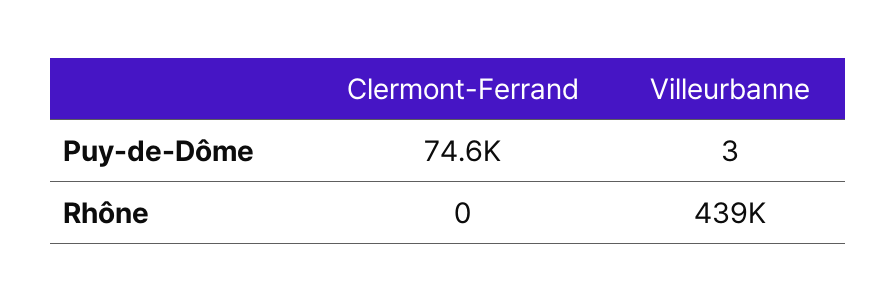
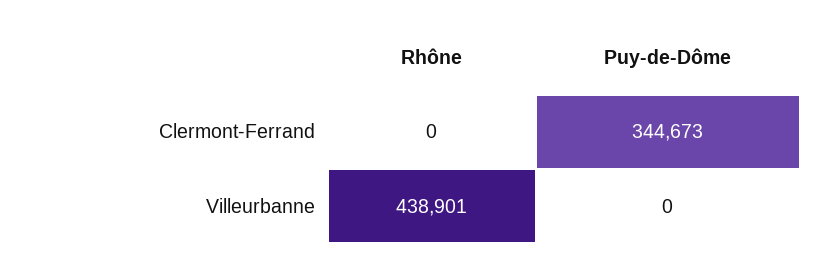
  {
    "Clermont-Ferrand": {
-     "Puy-de-Dôme": 74600,
+     "Puy-de-Dôme": 344673,
      "Rhône": 0
    },
    "Villeurbanne": {
-     "Puy-de-Dôme": 3,
+     "Puy-de-Dôme": 0,
      "Rhône": 438901
    }
  }

